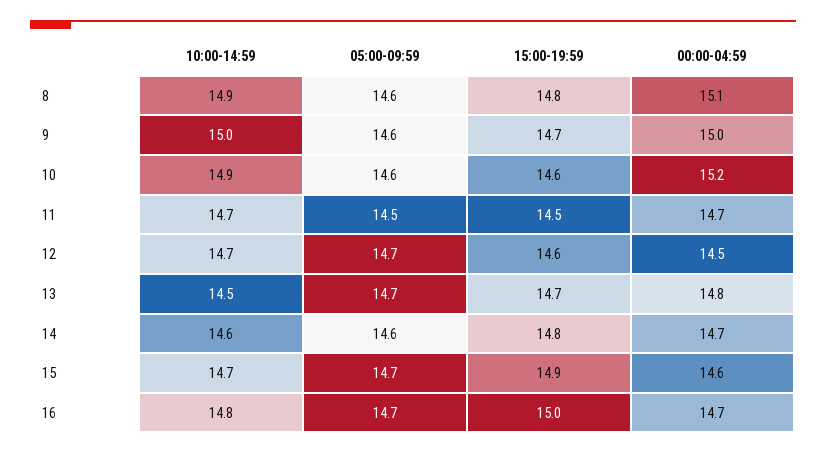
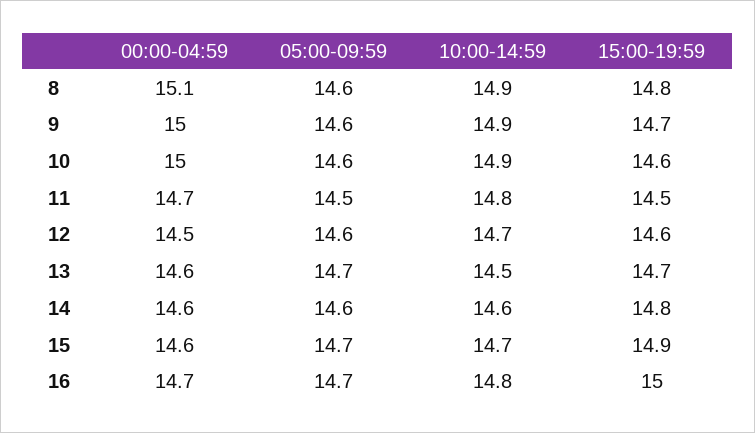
  {
    "10:00-14:59": {
      "8": 14.9,
-     "9": 15,
+     "9": 14.9,
      "10": 14.9,
-     "11": 14.7,
+     "11": 14.8,
      "12": 14.7,
      "13": 14.5,
      "14": 14.6,
      "15": 14.7,
      "16": 14.8
    },
    "05:00-09:59": {
      "8": 14.6,
      "9": 14.6,
      "10": 14.6,
      "11": 14.5,
-     "12": 14.7,
+     "12": 14.6,
      "13": 14.7,
      "14": 14.6,
      "15": 14.7,
      "16": 14.7
    },
    "15:00-19:59": {
      "8": 14.8,
      "9": 14.7,
      "10": 14.6,
      "11": 14.5,
      "12": 14.6,
      "13": 14.7,
      "14": 14.8,
      "15": 14.9,
      "16": 15
    },
    "00:00-04:59": {
      "8": 15.1,
      "9": 15,
-     "10": 15.2,
+     "10": 15,
      "11": 14.7,
      "12": 14.5,
-     "13": 14.8,
+     "13": 14.6,
-     "14": 14.7,
+     "14": 14.6,
      "15": 14.6,
      "16": 14.7
    }
  }

